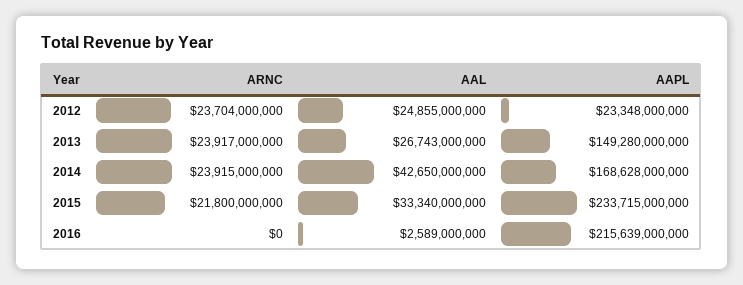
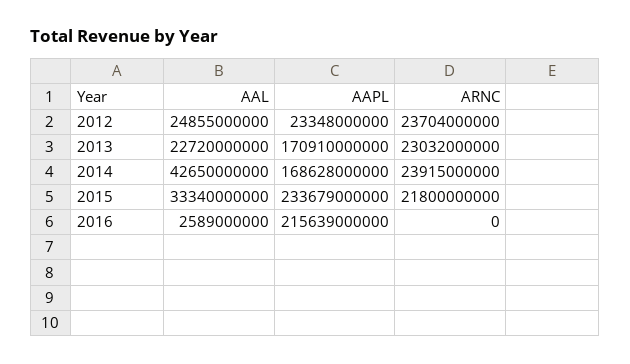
  {
    "ARNC": {
      "2012": 23704000000,
-     "2013": 23917000000,
+     "2013": 23032000000,
      "2014": 23915000000,
      "2015": 21800000000,
      "2016": 0
    },
    "AAL": {
      "2012": 24855000000,
-     "2013": 26743000000,
+     "2013": 22720000000,
      "2014": 42650000000,
      "2015": 33340000000,
      "2016": 2589000000
    },
    "AAPL": {
      "2012": 23348000000,
-     "2013": 149280000000,
+     "2013": 170910000000,
      "2014": 168628000000,
-     "2015": 233715000000,
+     "2015": 233679000000,
      "2016": 215639000000
    }
  }

